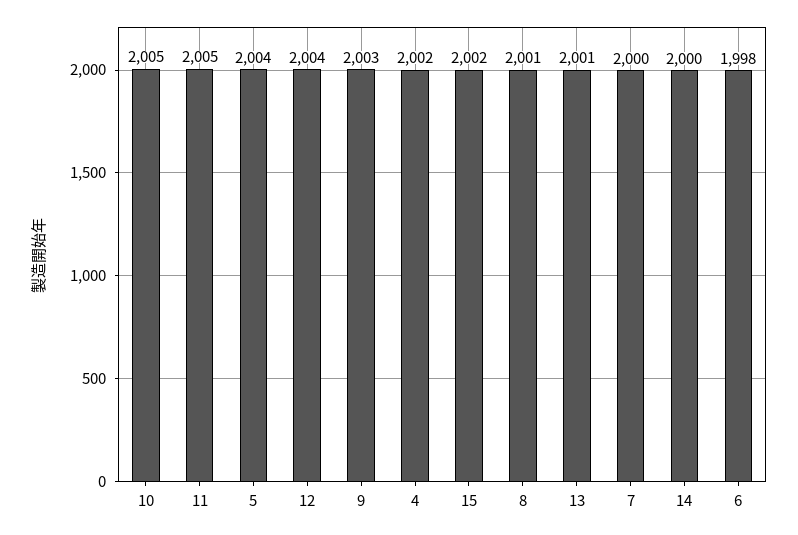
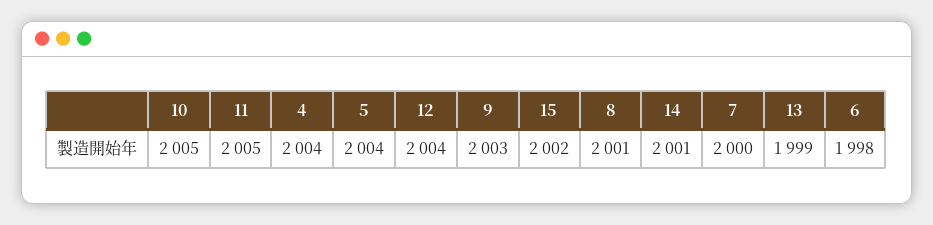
  {
    "10": 2005,
    "11": 2005,
    "5": 2004,
    "12": 2004,
    "9": 2003,
-   "4": 2002,
+   "4": 2004,
    "15": 2002,
    "8": 2001,
-   "13": 2001,
+   "13": 1999,
    "7": 2000,
-   "14": 2000,
+   "14": 2001,
    "6": 1998
  }

